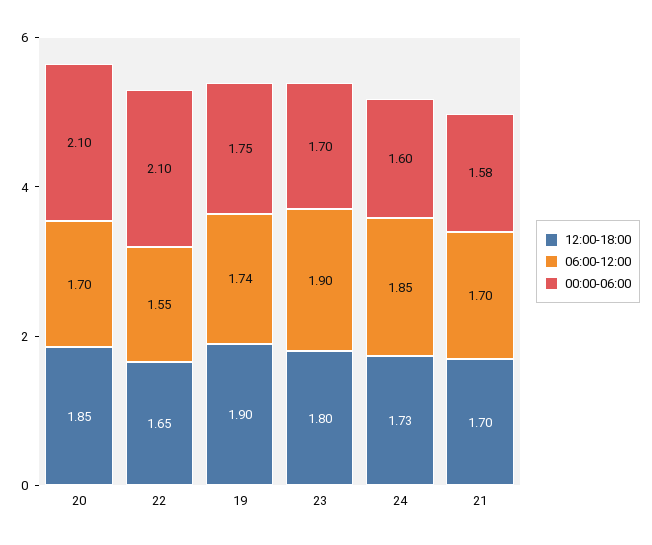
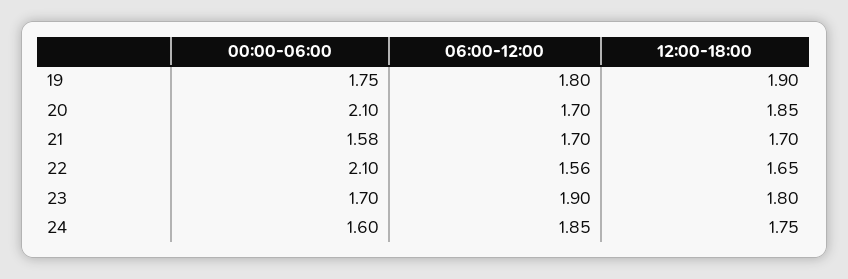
  {
    "12:00-18:00": {
      "20": 1.85,
      "22": 1.65,
      "19": 1.9,
      "23": 1.8,
-     "24": 1.73,
+     "24": 1.75,
      "21": 1.7
    },
    "06:00-12:00": {
      "20": 1.7,
-     "22": 1.55,
+     "22": 1.56,
-     "19": 1.74,
+     "19": 1.8,
      "23": 1.9,
      "24": 1.85,
      "21": 1.7
    },
    "00:00-06:00": {
      "20": 2.1,
      "22": 2.1,
      "19": 1.75,
      "23": 1.7,
      "24": 1.6,
      "21": 1.58
    }
  }

